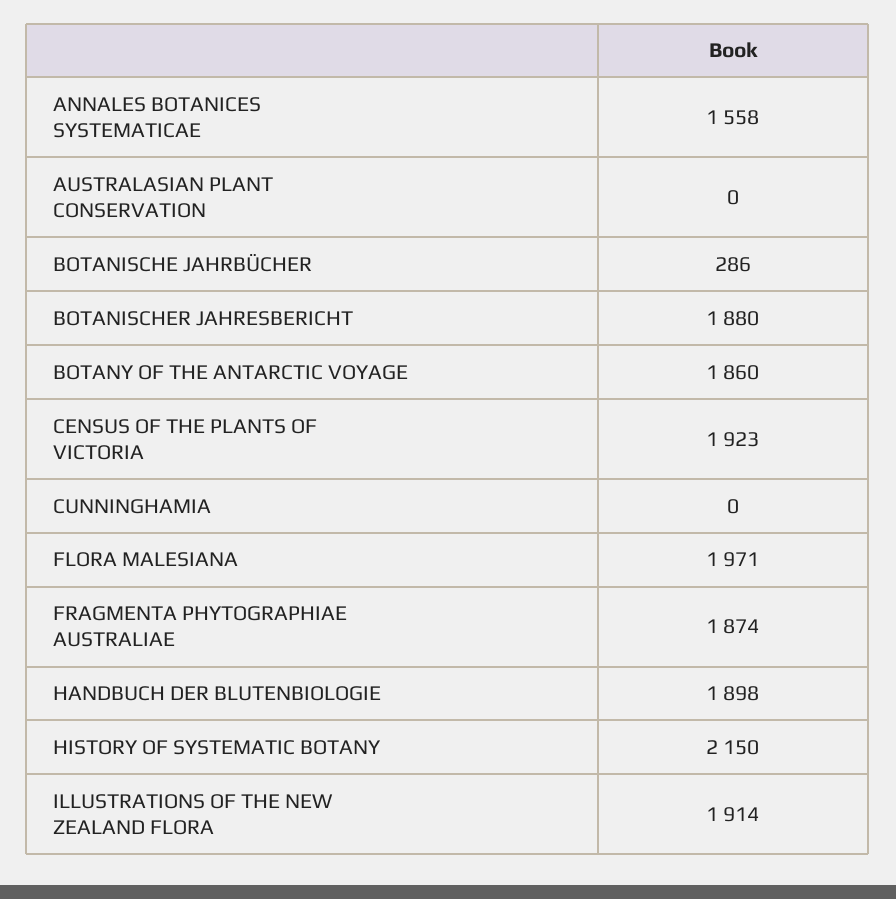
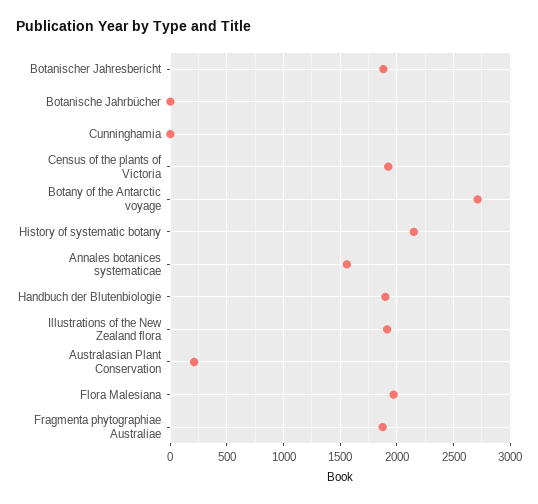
  {
    "ANNALES BOTANICES SYSTEMATICAE": 1558,
-   "AUSTRALASIAN PLANT CONSERVATION": 0,
+   "AUSTRALASIAN PLANT CONSERVATION": 200,
-   "BOTANISCHE JAHRBÜCHER": 286,
+   "BOTANISCHE JAHRBÜCHER": 0,
    "BOTANISCHER JAHRESBERICHT": 1880,
-   "BOTANY OF THE ANTARCTIC VOYAGE": 1860,
+   "BOTANY OF THE ANTARCTIC VOYAGE": 2700,
    "CENSUS OF THE PLANTS OF VICTORIA": 1923,
    "CUNNINGHAMIA": 0,
    "FLORA MALESIANA": 1971,
    "FRAGMENTA PHYTOGRAPHIAE AUSTRALIAE": 1874,
    "HANDBUCH DER BLUTENBIOLOGIE": 1898,
    "HISTORY OF SYSTEMATIC BOTANY": 2150,
    "ILLUSTRATIONS OF THE NEW ZEALAND FLORA": 1914
  }

